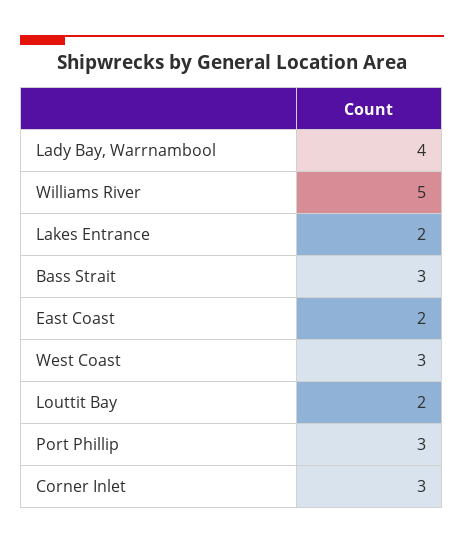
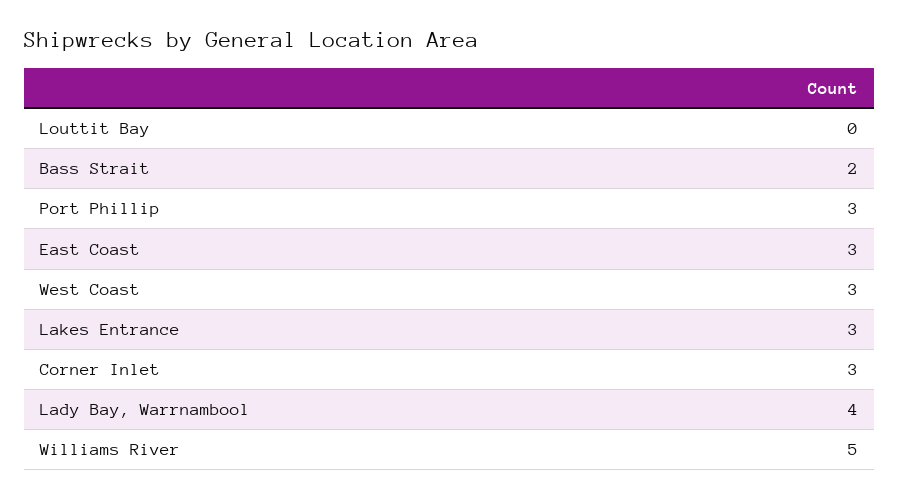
  {
    "Lady Bay, Warrnambool": 4,
    "Williams River": 5,
-   "Lakes Entrance": 2,
+   "Lakes Entrance": 3,
-   "Bass Strait": 3,
+   "Bass Strait": 2,
-   "East Coast": 2,
+   "East Coast": 3,
    "West Coast": 3,
-   "Louttit Bay": 2,
+   "Louttit Bay": 0,
    "Port Phillip": 3,
    "Corner Inlet": 3
  }

